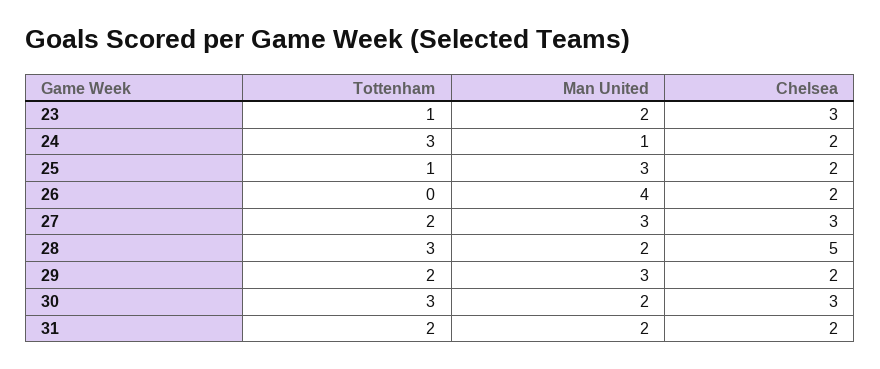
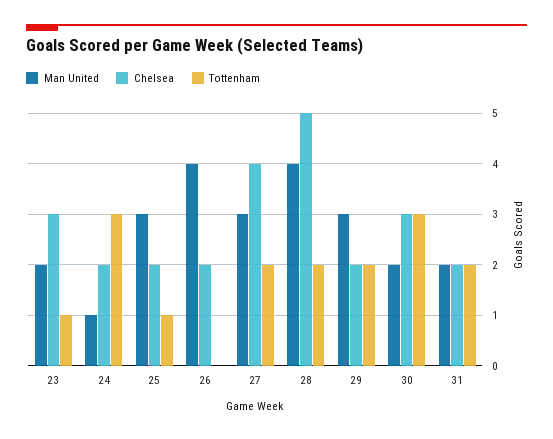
  {
    "Tottenham": {
      "23": 1,
      "24": 3,
      "25": 1,
      "26": 0,
      "27": 2,
-     "28": 3,
+     "28": 2,
      "29": 2,
      "30": 3,
      "31": 2
    },
    "Man United": {
      "23": 2,
      "24": 1,
      "25": 3,
      "26": 4,
      "27": 3,
-     "28": 2,
+     "28": 4,
      "29": 3,
      "30": 2,
      "31": 2
    },
    "Chelsea": {
      "23": 3,
      "24": 2,
      "25": 2,
      "26": 2,
-     "27": 3,
+     "27": 4,
      "28": 5,
      "29": 2,
      "30": 3,
      "31": 2
    }
  }

